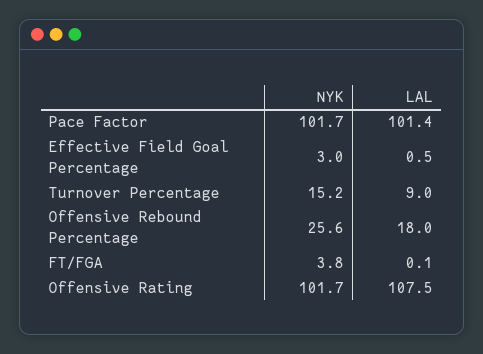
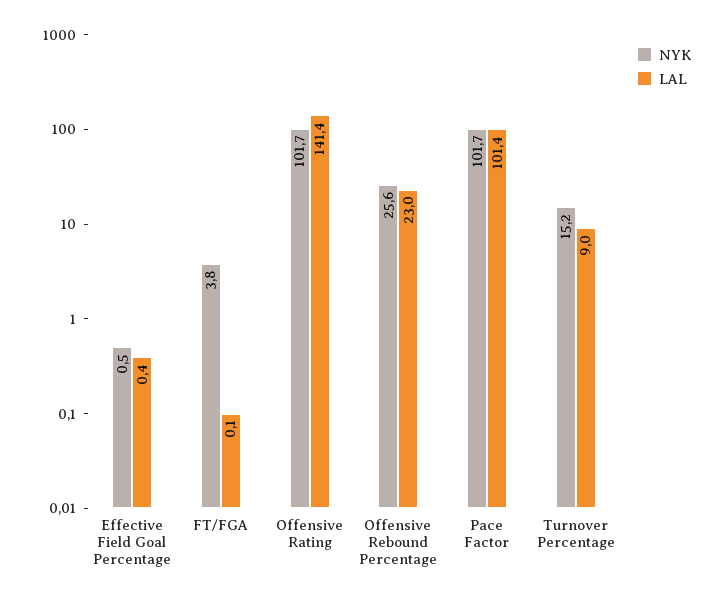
  {
    "NYK": {
      "Pace Factor": 101.7,
-     "Effective Field Goal Percentage": 3,
+     "Effective Field Goal Percentage": 0.5,
      "Turnover Percentage": 15.2,
      "Offensive Rebound Percentage": 25.6,
      "FT/FGA": 3.8,
      "Offensive Rating": 101.7
    },
    "LAL": {
      "Pace Factor": 101.4,
-     "Effective Field Goal Percentage": 0.5,
+     "Effective Field Goal Percentage": 0.4,
      "Turnover Percentage": 9,
-     "Offensive Rebound Percentage": 18,
+     "Offensive Rebound Percentage": 23,
      "FT/FGA": 0.1,
-     "Offensive Rating": 107.5
+     "Offensive Rating": 141.4
    }
  }

